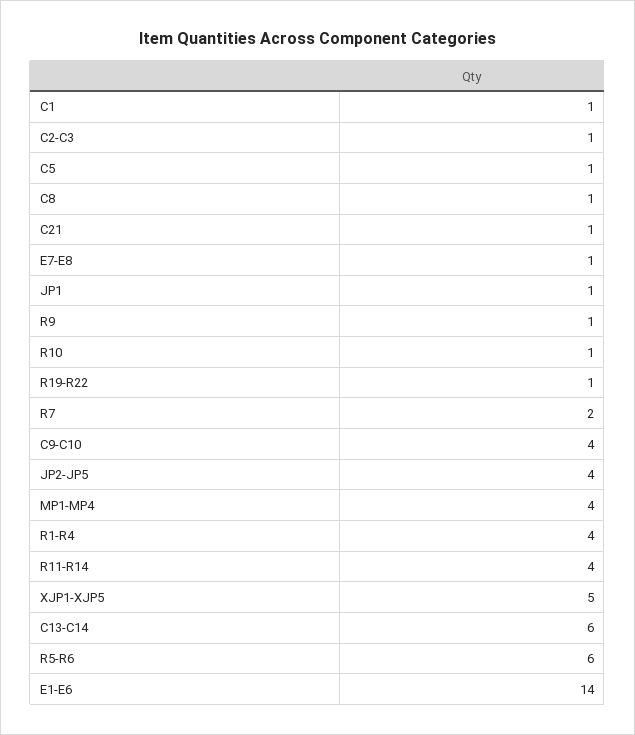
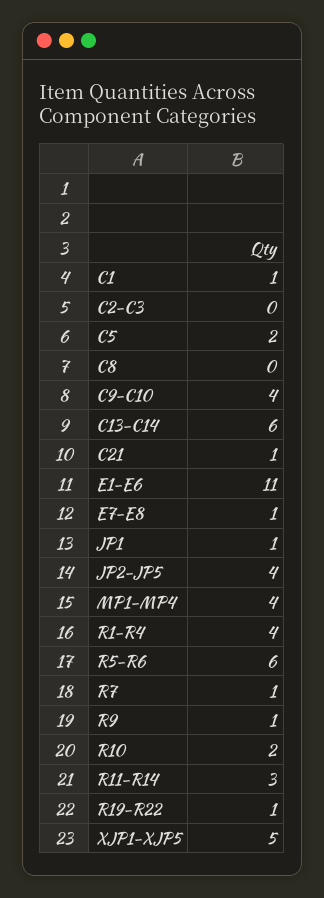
  {
    "C1": 1,
-   "C2-C3": 1,
+   "C2-C3": 0,
-   "C5": 1,
+   "C5": 2,
-   "C8": 1,
+   "C8": 0,
    "C21": 1,
    "E7-E8": 1,
    "JP1": 1,
    "R9": 1,
-   "R10": 1,
+   "R10": 2,
    "R19-R22": 1,
-   "R7": 2,
+   "R7": 1,
    "C9-C10": 4,
    "JP2-JP5": 4,
    "MP1-MP4": 4,
    "R1-R4": 4,
-   "R11-R14": 4,
+   "R11-R14": 3,
    "XJP1-XJP5": 5,
    "C13-C14": 6,
    "R5-R6": 6,
-   "E1-E6": 14
+   "E1-E6": 11
  }

